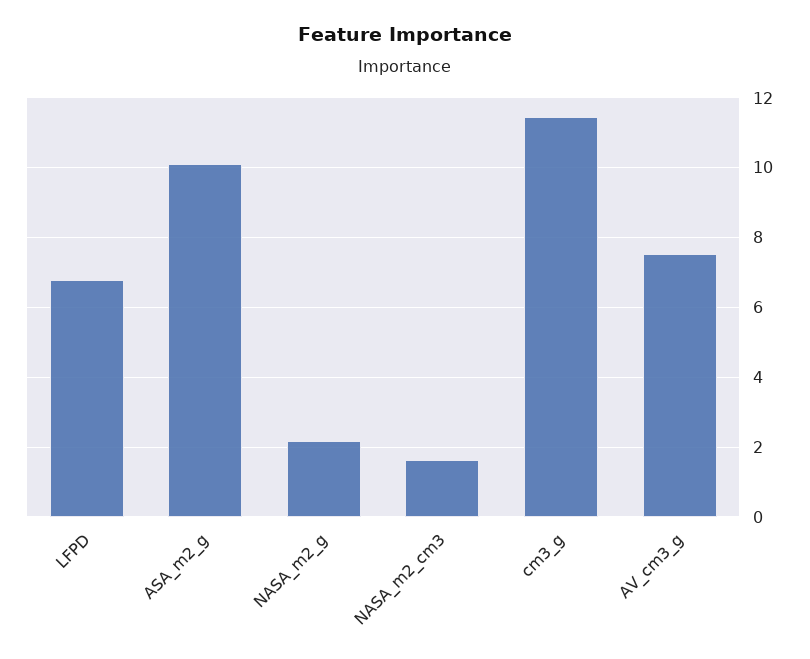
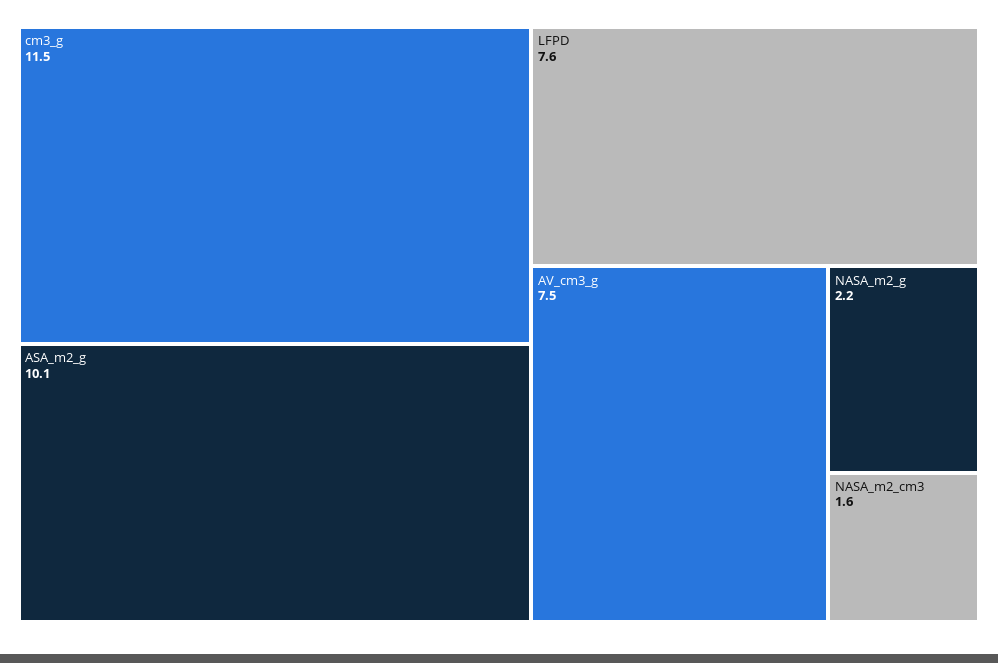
  {
-   "LFPD": 6.8,
+   "LFPD": 7.6,
    "ASA_m2_g": 10.1,
    "NASA_m2_g": 2.2,
    "NASA_m2_cm3": 1.6,
    "cm3_g": 11.5,
    "AV_cm3_g": 7.5
  }

